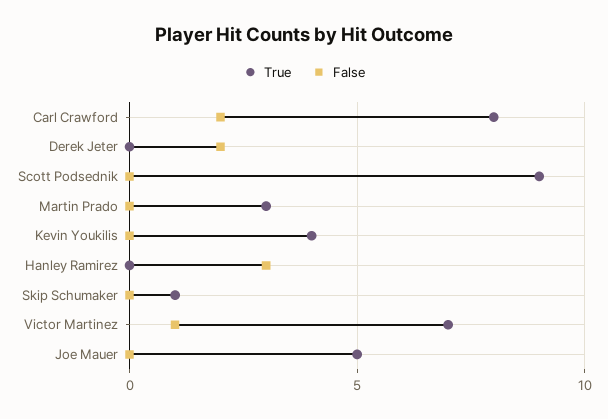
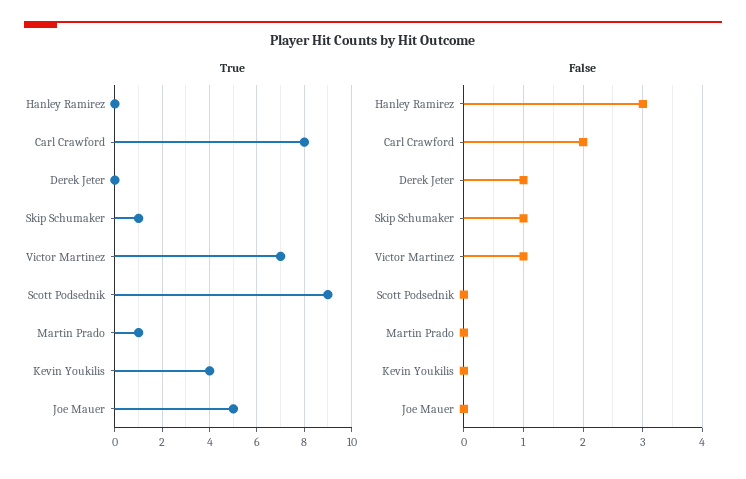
  {
    "True": {
      "Carl Crawford": 8,
      "Derek Jeter": 0,
      "Scott Podsednik": 9,
-     "Martin Prado": 3,
+     "Martin Prado": 1,
      "Kevin Youkilis": 4,
      "Hanley Ramirez": 0,
      "Skip Schumaker": 1,
      "Victor Martinez": 7,
      "Joe Mauer": 5
    },
    "False": {
      "Carl Crawford": 2,
-     "Derek Jeter": 2,
+     "Derek Jeter": 1,
      "Scott Podsednik": 0,
      "Martin Prado": 0,
      "Kevin Youkilis": 0,
      "Hanley Ramirez": 3,
-     "Skip Schumaker": 0,
+     "Skip Schumaker": 1,
      "Victor Martinez": 1,
      "Joe Mauer": 0
    }
  }

